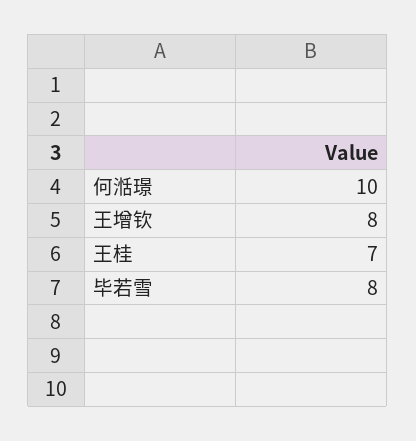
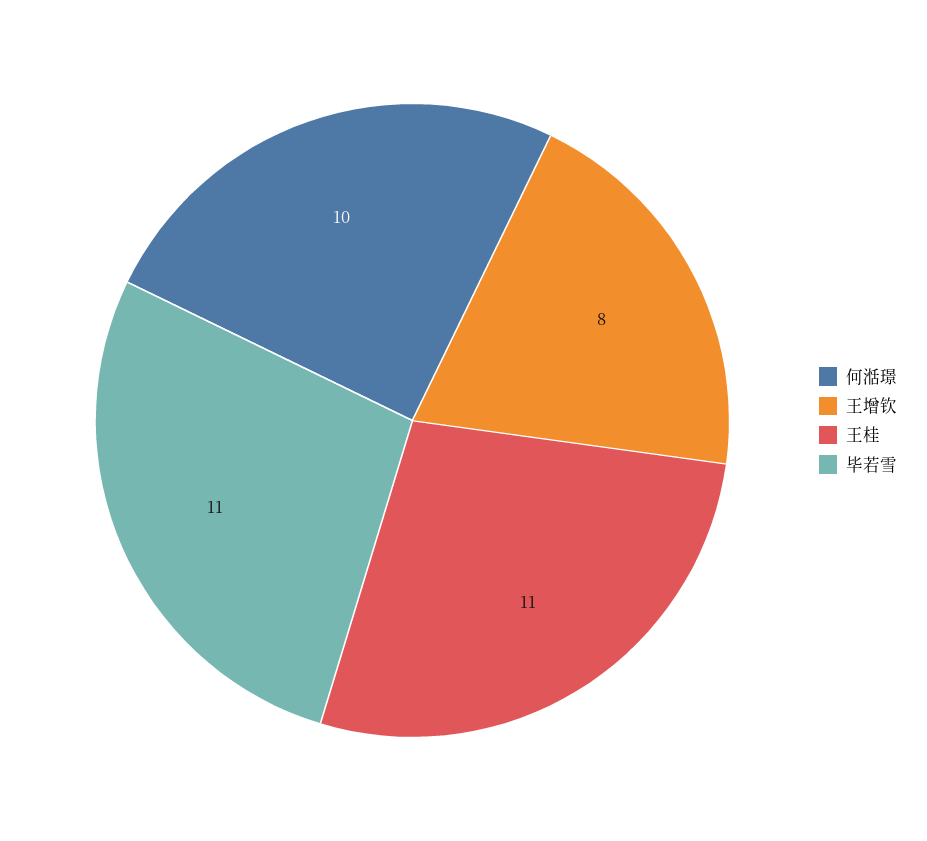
  {
    "何湉璟": 10,
    "王增钦": 8,
-   "王桂": 7,
+   "王桂": 11,
-   "毕若雪": 8
+   "毕若雪": 11
  }

